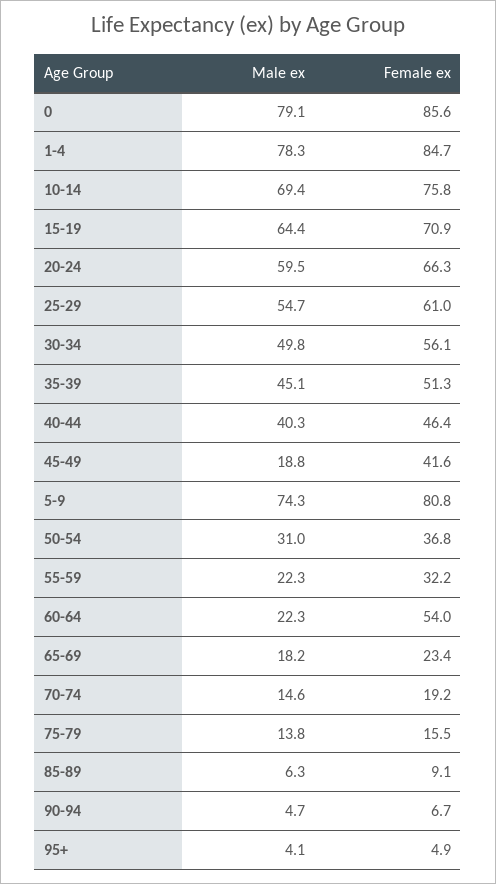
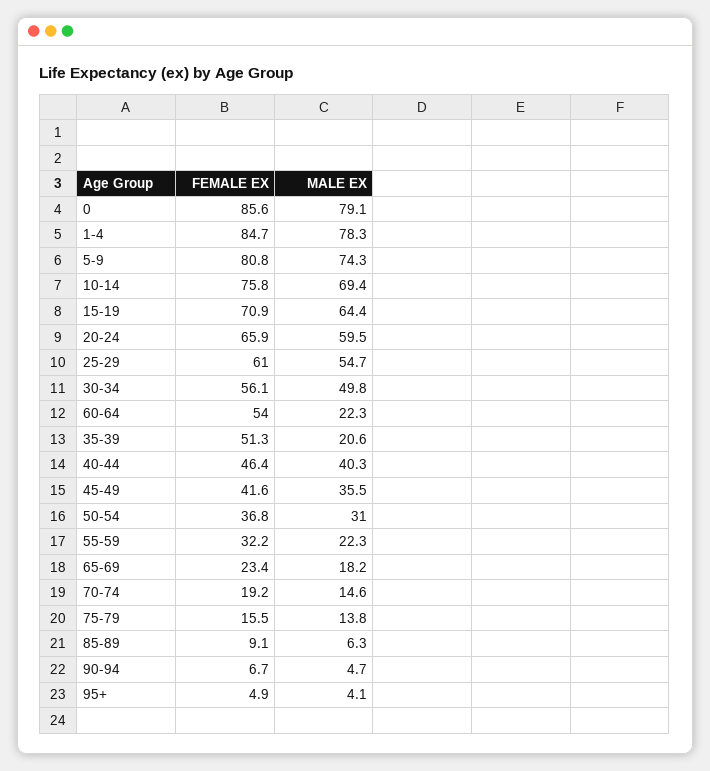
  {
    "Male ex": {
      "0": 79.1,
      "1-4": 78.3,
      "10-14": 69.4,
      "15-19": 64.4,
      "20-24": 59.5,
      "25-29": 54.7,
      "30-34": 49.8,
-     "35-39": 45.1,
+     "35-39": 20.6,
      "40-44": 40.3,
-     "45-49": 18.8,
+     "45-49": 35.5,
      "5-9": 74.3,
      "50-54": 31,
      "55-59": 22.3,
      "60-64": 22.3,
      "65-69": 18.2,
      "70-74": 14.6,
      "75-79": 13.8,
      "85-89": 6.3,
      "90-94": 4.7,
      "95+": 4.1
    },
    "Female ex": {
      "0": 85.6,
      "1-4": 84.7,
      "10-14": 75.8,
      "15-19": 70.9,
-     "20-24": 66.3,
+     "20-24": 65.9,
      "25-29": 61,
      "30-34": 56.1,
      "35-39": 51.3,
      "40-44": 46.4,
      "45-49": 41.6,
      "5-9": 80.8,
      "50-54": 36.8,
      "55-59": 32.2,
      "60-64": 54,
      "65-69": 23.4,
      "70-74": 19.2,
      "75-79": 15.5,
      "85-89": 9.1,
      "90-94": 6.7,
      "95+": 4.9
    }
  }

